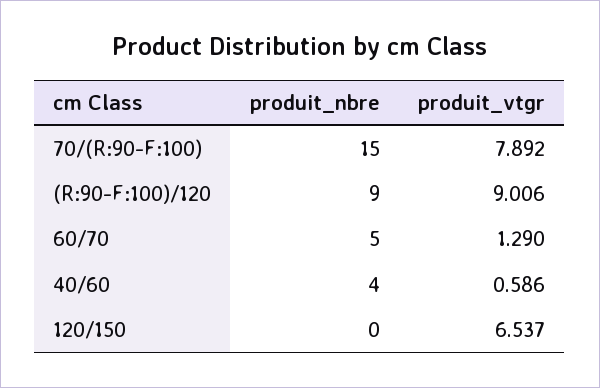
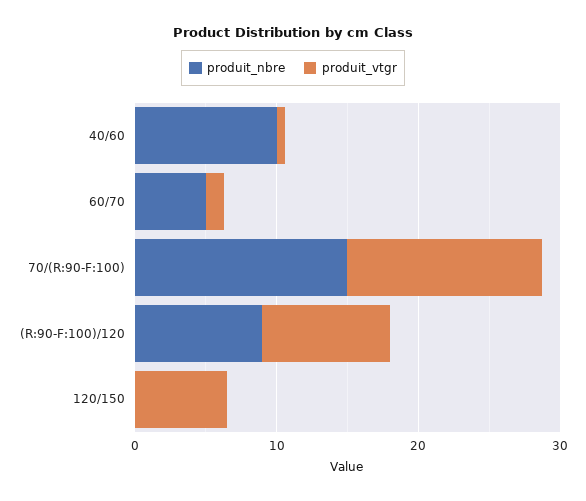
  {
    "produit_nbre": {
      "70/(R:90-F:100)": 15,
      "(R:90-F:100)/120": 9,
      "60/70": 5,
-     "40/60": 4,
+     "40/60": 10,
      "120/150": 0
    },
    "produit_vtgr": {
-     "70/(R:90-F:100)": 7.892,
+     "70/(R:90-F:100)": 14,
      "(R:90-F:100)/120": 9.006,
      "60/70": 1.29,
      "40/60": 0.586,
      "120/150": 6.537
    }
  }

